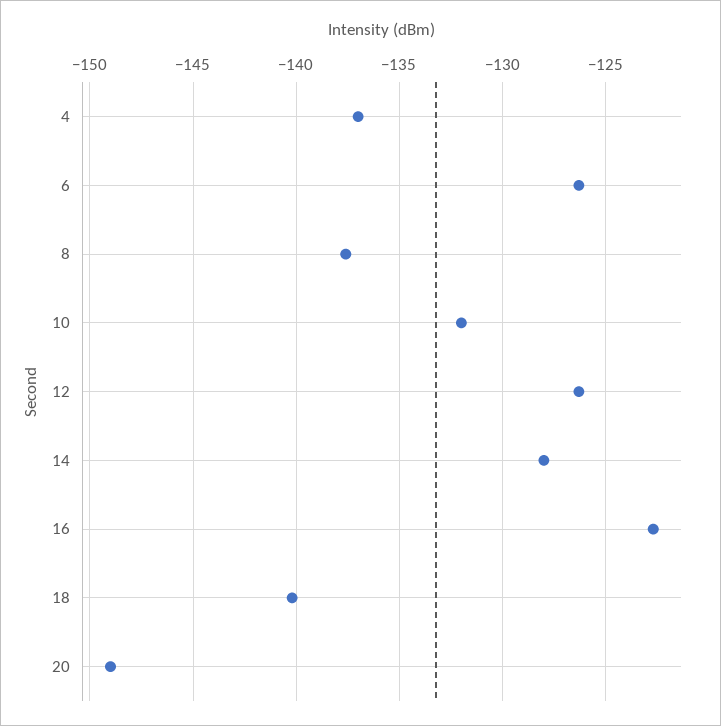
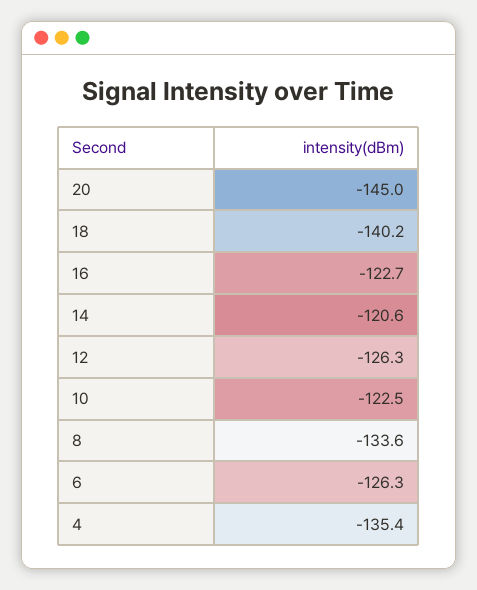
  {
-   "4": -137,
+   "4": -135.4,
    "6": -126.3,
-   "8": -137.5,
+   "8": -133.6,
-   "10": -132,
+   "10": -122.5,
    "12": -126.3,
-   "14": -128,
+   "14": -120.6,
    "16": -122.7,
    "18": -140.2,
-   "20": -149
+   "20": -145
  }

